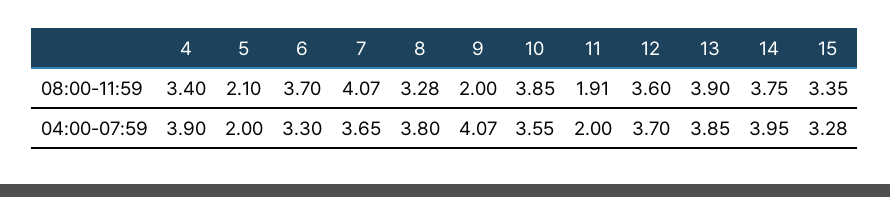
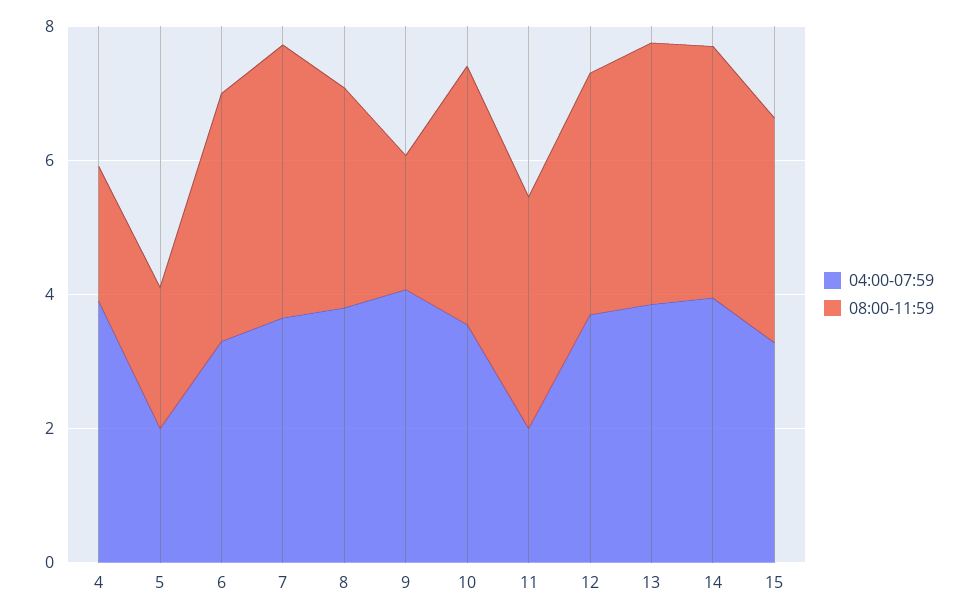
  {
    "08:00-11:59": {
-     "4": 3.4,
+     "4": 2,
      "5": 2.1,
      "6": 3.7,
      "7": 4.07,
      "8": 3.28,
      "9": 2,
      "10": 3.85,
-     "11": 1.91,
+     "11": 3.5,
      "12": 3.6,
      "13": 3.9,
      "14": 3.75,
      "15": 3.35
    },
    "04:00-07:59": {
      "4": 3.9,
      "5": 2,
      "6": 3.3,
      "7": 3.65,
      "8": 3.8,
      "9": 4.07,
      "10": 3.55,
      "11": 2,
      "12": 3.7,
      "13": 3.85,
      "14": 3.95,
      "15": 3.28
    }
  }

